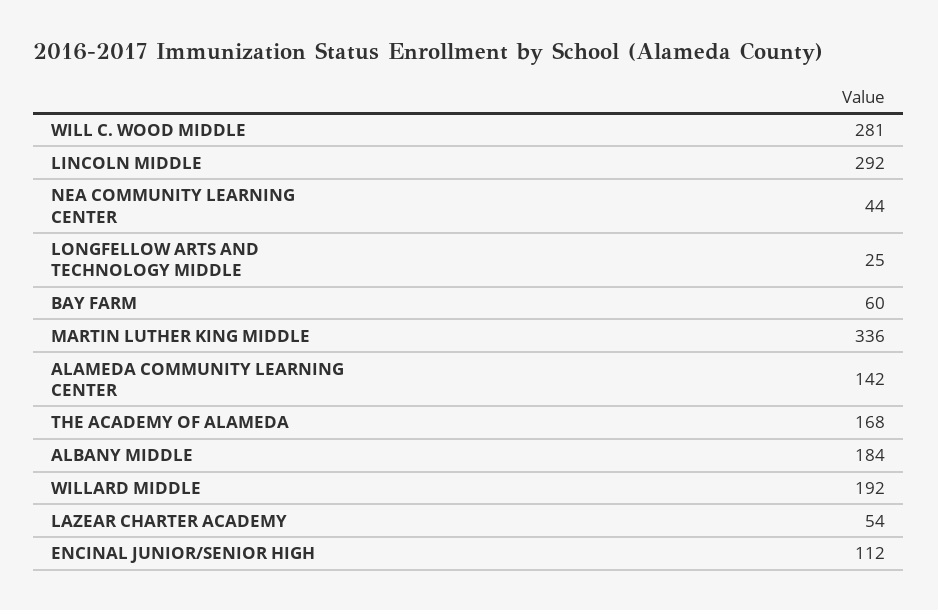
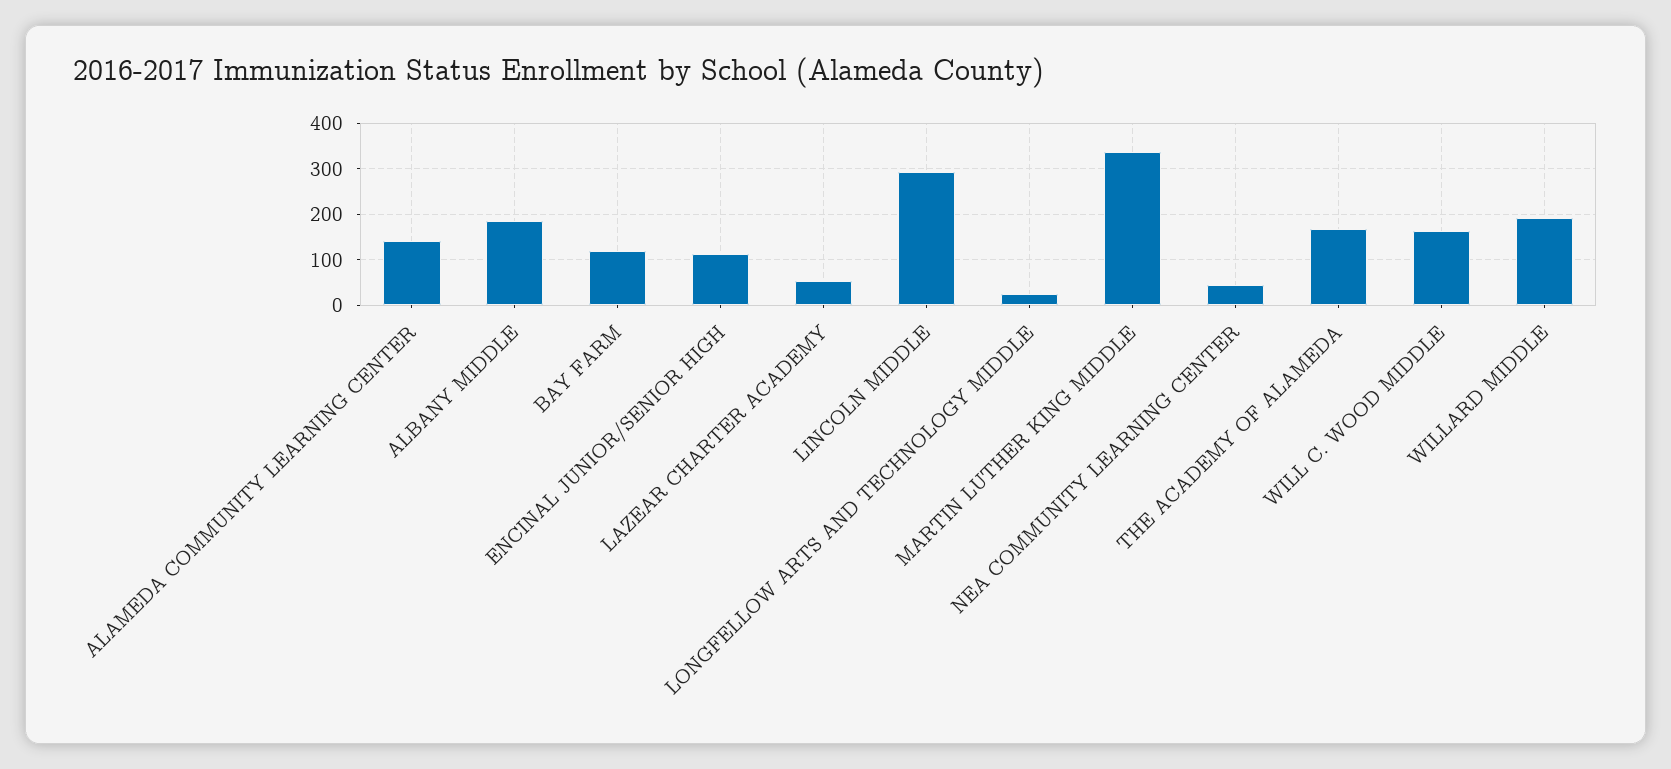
  {
-   "WILL C. WOOD MIDDLE": 281,
+   "WILL C. WOOD MIDDLE": 160,
    "LINCOLN MIDDLE": 292,
    "NEA COMMUNITY LEARNING CENTER": 44,
    "LONGFELLOW ARTS AND TECHNOLOGY MIDDLE": 25,
-   "BAY FARM": 60,
+   "BAY FARM": 120,
    "MARTIN LUTHER KING MIDDLE": 336,
    "ALAMEDA COMMUNITY LEARNING CENTER": 142,
    "THE ACADEMY OF ALAMEDA": 168,
    "ALBANY MIDDLE": 184,
    "WILLARD MIDDLE": 192,
    "LAZEAR CHARTER ACADEMY": 54,
    "ENCINAL JUNIOR/SENIOR HIGH": 112
  }

